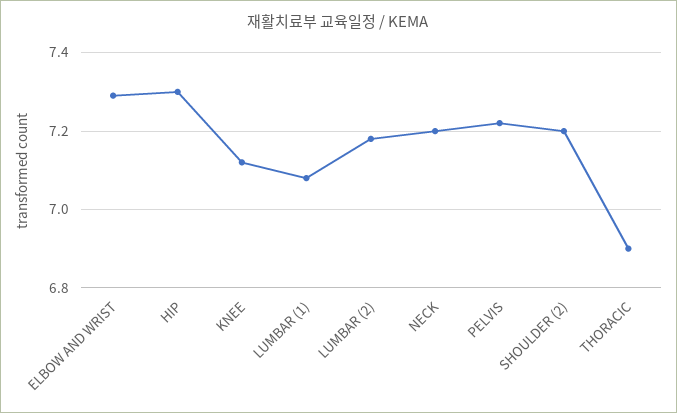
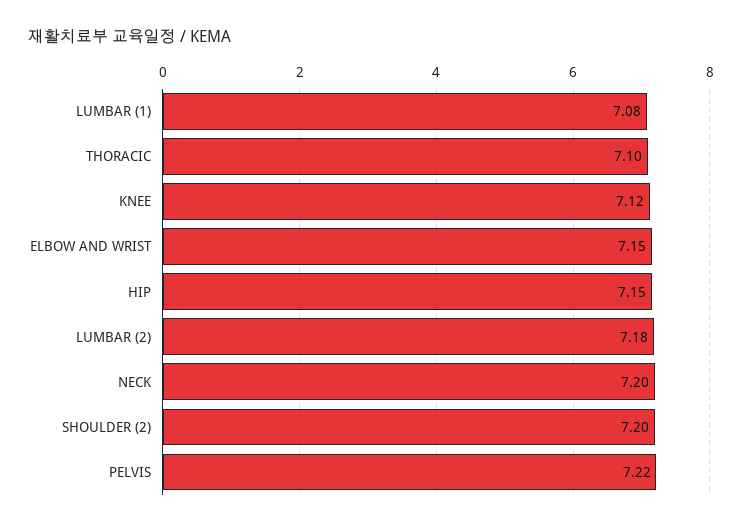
  {
-   "ELBOW AND WRIST": 7.3,
+   "ELBOW AND WRIST": 7.15,
-   "HIP": 7.3,
+   "HIP": 7.15,
    "KNEE": 7.12,
    "LUMBAR (1)": 7.08,
    "LUMBAR (2)": 7.18,
    "NECK": 7.2,
    "PELVIS": 7.22,
    "SHOULDER (2)": 7.2,
-   "THORACIC": 6.9
+   "THORACIC": 7.1
  }

